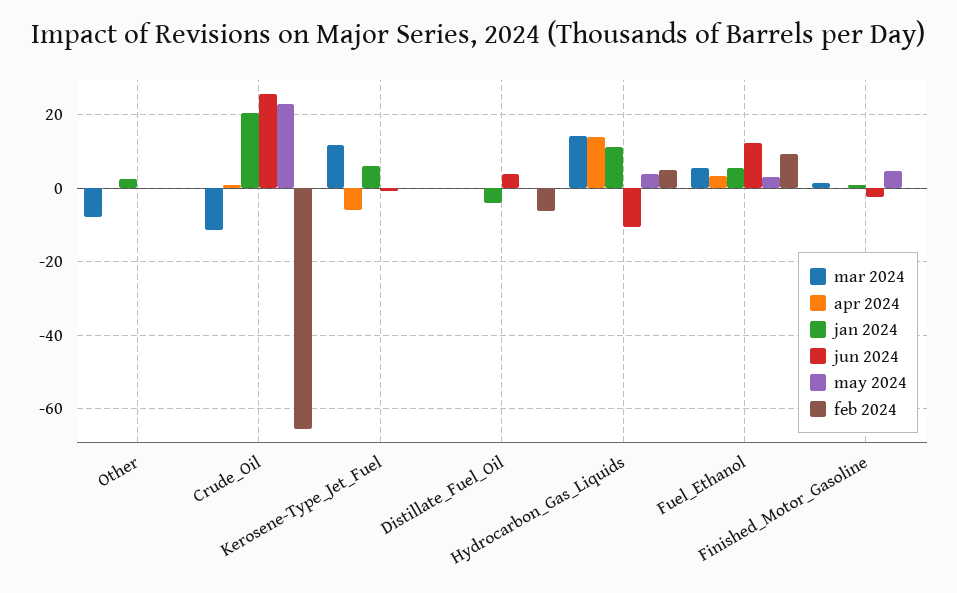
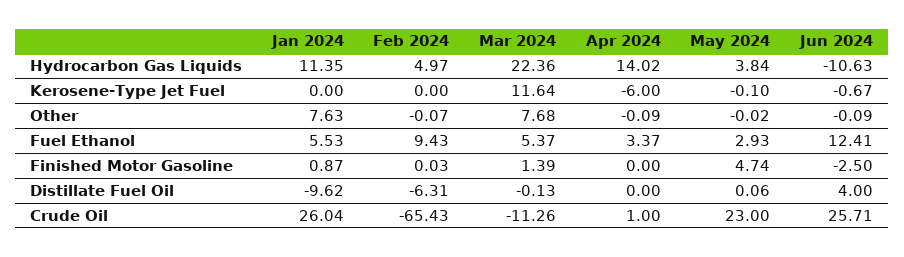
  {
    "mar 2024": {
-     "Other": -8,
+     "Other": 7.68,
      "Crude_Oil": -11.26,
      "Kerosene-Type_Jet_Fuel": 11.64,
      "Distillate_Fuel_Oil": -0.13,
-     "Hydrocarbon_Gas_Liquids": 14,
+     "Hydrocarbon_Gas_Liquids": 22.36,
      "Fuel_Ethanol": 5.37,
      "Finished_Motor_Gasoline": 1.39
    },
    "apr 2024": {
      "Other": -0.09,
      "Crude_Oil": 1,
      "Kerosene-Type_Jet_Fuel": -6,
      "Distillate_Fuel_Oil": 0,
      "Hydrocarbon_Gas_Liquids": 14.02,
      "Fuel_Ethanol": 3.37,
      "Finished_Motor_Gasoline": 0
    },
    "jan 2024": {
-     "Other": 2,
+     "Other": 7.63,
-     "Crude_Oil": 20,
+     "Crude_Oil": 26.04,
-     "Kerosene-Type_Jet_Fuel": 6,
+     "Kerosene-Type_Jet_Fuel": 0,
-     "Distillate_Fuel_Oil": -4,
+     "Distillate_Fuel_Oil": -9.62,
      "Hydrocarbon_Gas_Liquids": 11.35,
      "Fuel_Ethanol": 5.53,
      "Finished_Motor_Gasoline": 0.87
    },
    "jun 2024": {
      "Other": -0.09,
      "Crude_Oil": 25.71,
      "Kerosene-Type_Jet_Fuel": -0.67,
      "Distillate_Fuel_Oil": 4,
      "Hydrocarbon_Gas_Liquids": -10.63,
      "Fuel_Ethanol": 12.41,
      "Finished_Motor_Gasoline": -2.5
    },
    "may 2024": {
      "Other": -0.02,
      "Crude_Oil": 23,
      "Kerosene-Type_Jet_Fuel": -0.1,
      "Distillate_Fuel_Oil": 0.06,
      "Hydrocarbon_Gas_Liquids": 3.84,
      "Fuel_Ethanol": 2.93,
      "Finished_Motor_Gasoline": 4.74
    },
    "feb 2024": {
      "Other": -0.07,
      "Crude_Oil": -65.43,
      "Kerosene-Type_Jet_Fuel": 0,
      "Distillate_Fuel_Oil": -6.31,
      "Hydrocarbon_Gas_Liquids": 4.97,
      "Fuel_Ethanol": 9.43,
      "Finished_Motor_Gasoline": 0.03
    }
  }

